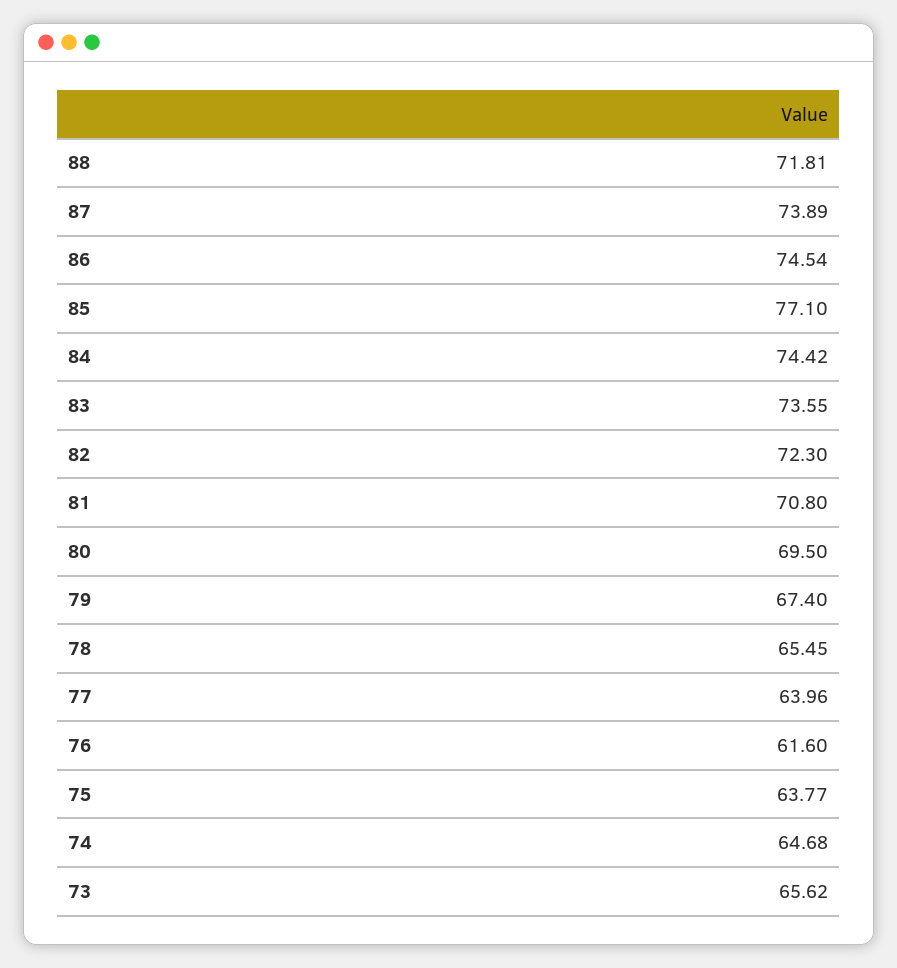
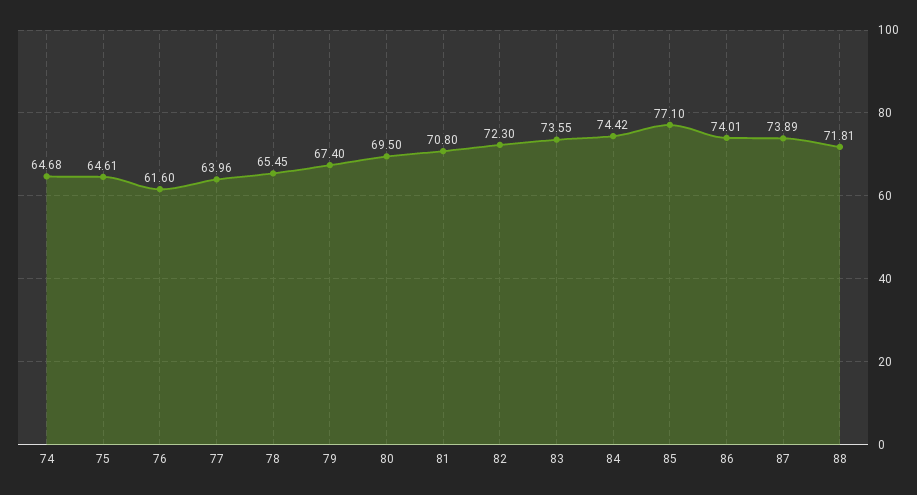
  {
    "88": 71.81,
    "87": 73.89,
-   "86": 74.54,
+   "86": 74.01,
    "85": 77.1,
    "84": 74.42,
    "83": 73.55,
    "82": 72.3,
    "81": 70.8,
    "80": 69.5,
    "79": 67.4,
    "78": 65.45,
    "77": 63.96,
    "76": 61.6,
-   "75": 63.77,
+   "75": 64.61,
-   "74": 64.68,
+   "74": 64.68
-   "73": 65.62
  }

